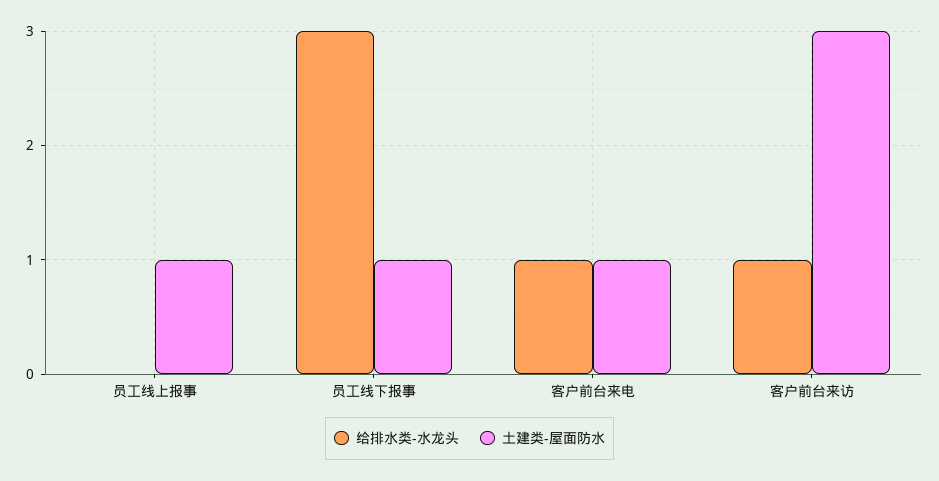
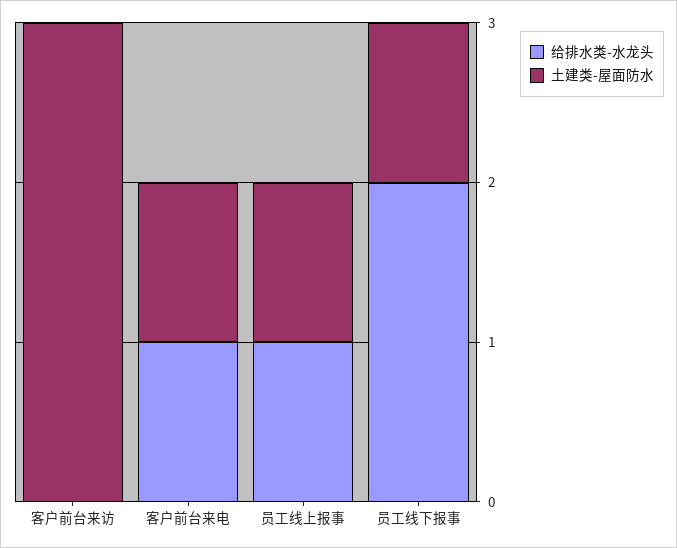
  {
    "给排水类-水龙头": {
-     "员工线上报事": 0,
+     "员工线上报事": 1,
-     "员工线下报事": 3,
+     "员工线下报事": 2,
      "客户前台来电": 1,
-     "客户前台来访": 1
+     "客户前台来访": 0
    },
    "土建类-屋面防水": {
      "员工线上报事": 1,
      "员工线下报事": 1,
      "客户前台来电": 1,
      "客户前台来访": 3
    }
  }

